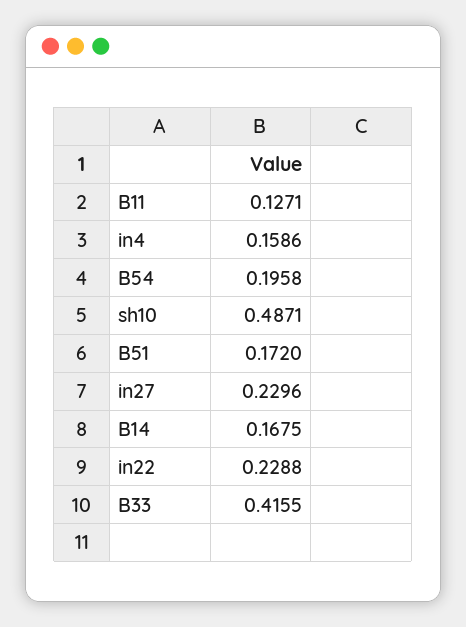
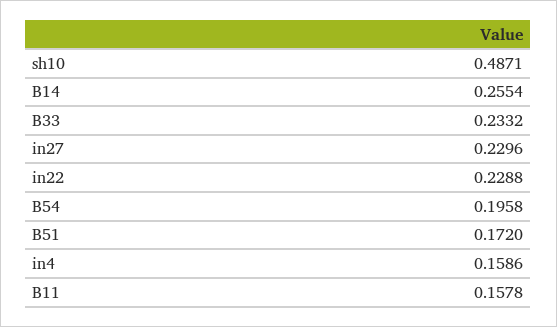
  {
-   "B11": 0.1271,
+   "B11": 0.1578,
    "in4": 0.1586,
    "B54": 0.1958,
    "sh10": 0.4871,
    "B51": 0.172,
    "in27": 0.2296,
-   "B14": 0.1675,
+   "B14": 0.2554,
    "in22": 0.2288,
-   "B33": 0.4155
+   "B33": 0.2332
  }

